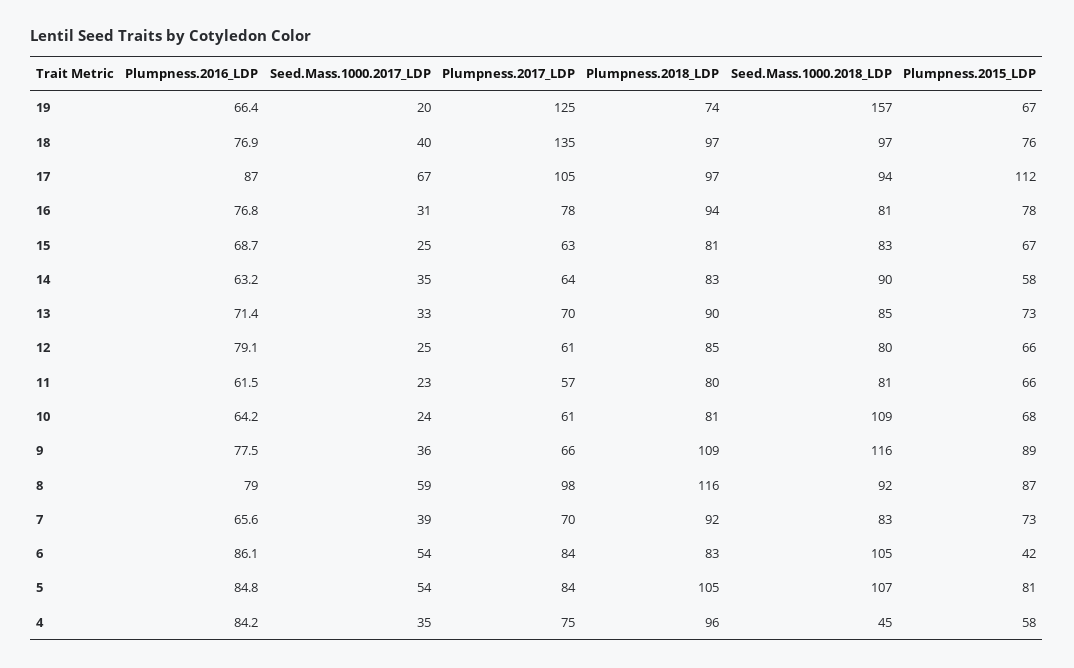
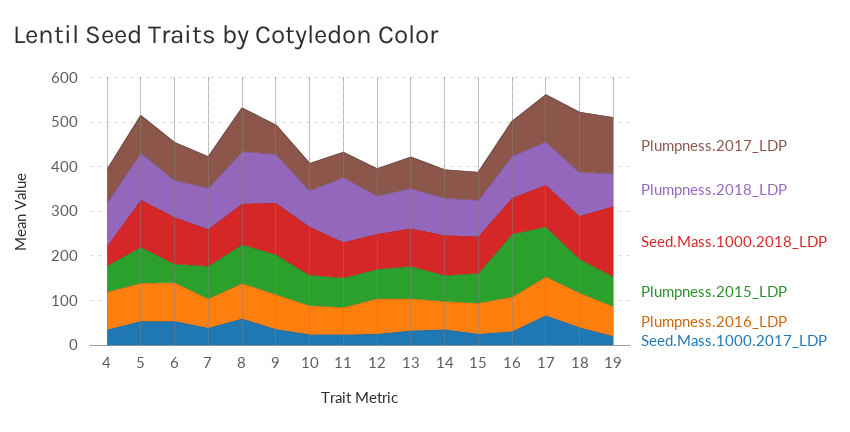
  {
    "Plumpness.2016_LDP": {
      "19": 66.4,
      "18": 76.9,
      "17": 87,
      "16": 76.8,
      "15": 68.7,
      "14": 63.2,
      "13": 71.4,
      "12": 79.1,
      "11": 61.5,
      "10": 64.2,
      "9": 77.5,
      "8": 79,
      "7": 65.6,
      "6": 86.1,
      "5": 84.8,
      "4": 84.2
    },
    "Seed.Mass.1000.2017_LDP": {
      "19": 20,
      "18": 40,
      "17": 67,
      "16": 31,
      "15": 25,
      "14": 35,
      "13": 33,
      "12": 25,
      "11": 23,
      "10": 24,
      "9": 36,
      "8": 59,
      "7": 39,
      "6": 54,
      "5": 54,
      "4": 35
    },
    "Plumpness.2017_LDP": {
      "19": 125,
      "18": 135,
      "17": 105,
      "16": 78,
      "15": 63,
      "14": 64,
      "13": 70,
      "12": 61,
      "11": 57,
      "10": 61,
      "9": 66,
      "8": 98,
      "7": 70,
      "6": 84,
      "5": 84,
      "4": 75
    },
    "Plumpness.2018_LDP": {
      "19": 74,
      "18": 97,
      "17": 97,
      "16": 94,
      "15": 81,
      "14": 83,
      "13": 90,
      "12": 85,
-     "11": 80,
+     "11": 140,
      "10": 81,
      "9": 109,
      "8": 116,
      "7": 92,
      "6": 83,
      "5": 105,
      "4": 96
    },
    "Seed.Mass.1000.2018_LDP": {
      "19": 157,
      "18": 97,
      "17": 94,
      "16": 81,
      "15": 83,
      "14": 90,
      "13": 85,
      "12": 80,
      "11": 81,
      "10": 109,
      "9": 116,
      "8": 92,
      "7": 83,
      "6": 105,
      "5": 107,
      "4": 45
    },
    "Plumpness.2015_LDP": {
      "19": 67,
      "18": 76,
      "17": 112,
-     "16": 78,
+     "16": 140,
      "15": 67,
      "14": 58,
      "13": 73,
      "12": 66,
      "11": 66,
      "10": 68,
      "9": 89,
      "8": 87,
      "7": 73,
      "6": 42,
      "5": 81,
      "4": 58
    }
  }

